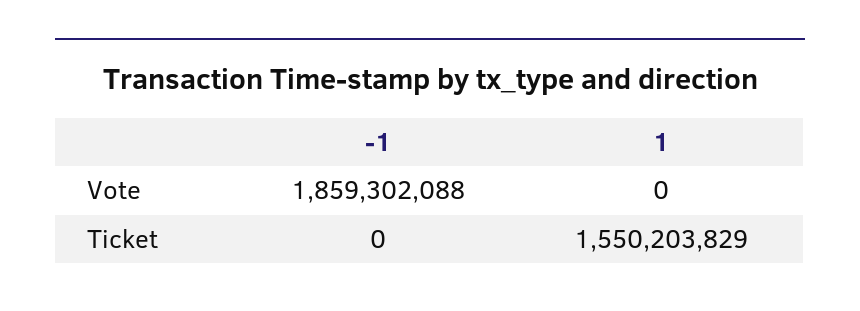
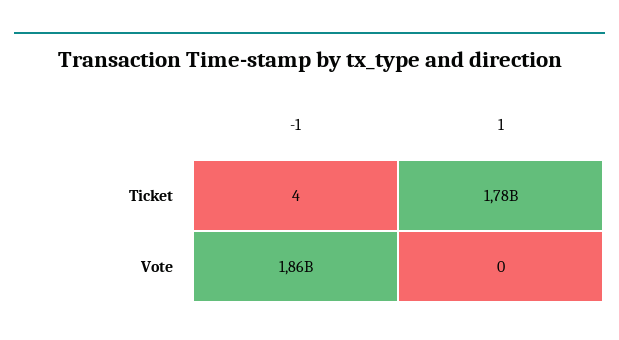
  {
    "-1": {
      "Vote": 1859302088,
-     "Ticket": 0
+     "Ticket": 4
    },
    "1": {
      "Vote": 0,
-     "Ticket": 1550203829
+     "Ticket": 1780000000
    }
  }

